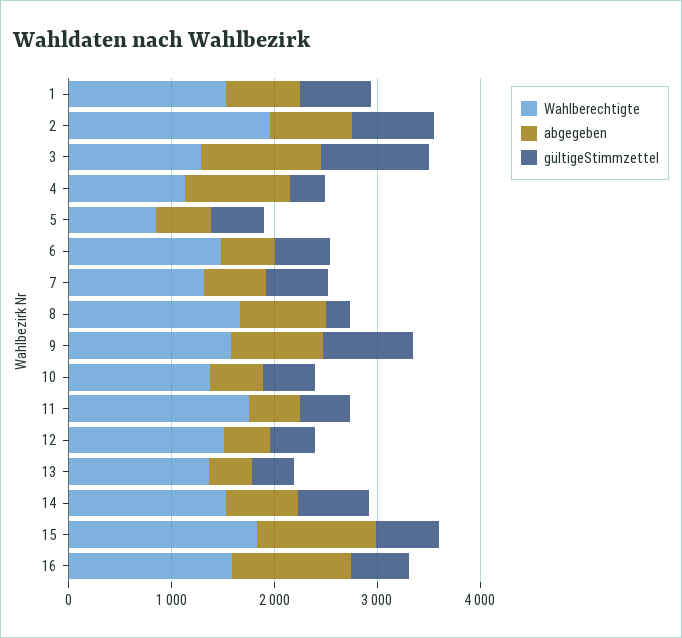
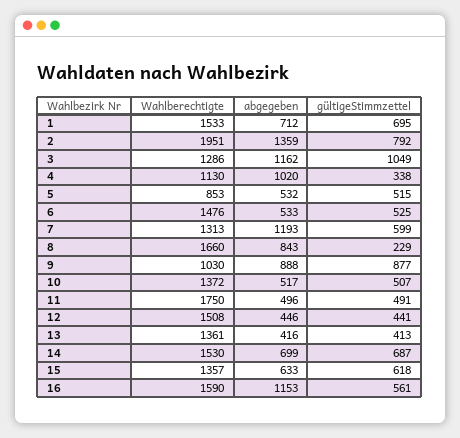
  {
    "Wahlberechtigte": {
      "1": 1533,
      "2": 1951,
      "3": 1286,
      "4": 1130,
      "5": 853,
      "6": 1476,
      "7": 1313,
      "8": 1660,
-     "9": 1600,
+     "9": 1030,
      "10": 1372,
      "11": 1750,
      "12": 1508,
      "13": 1361,
      "14": 1530,
-     "15": 1800,
+     "15": 1357,
      "16": 1590
    },
    "abgegeben": {
      "1": 712,
-     "2": 800,
+     "2": 1359,
      "3": 1162,
      "4": 1020,
      "5": 532,
      "6": 533,
-     "7": 600,
+     "7": 1193,
      "8": 843,
      "9": 888,
      "10": 517,
      "11": 496,
      "12": 446,
      "13": 416,
      "14": 699,
-     "15": 1200,
+     "15": 633,
      "16": 1153
    },
    "gültigeStimmzettel": {
      "1": 695,
      "2": 792,
      "3": 1049,
      "4": 338,
      "5": 515,
      "6": 525,
      "7": 599,
      "8": 229,
      "9": 877,
      "10": 507,
      "11": 491,
      "12": 441,
      "13": 413,
      "14": 687,
      "15": 618,
      "16": 561
    }
  }

